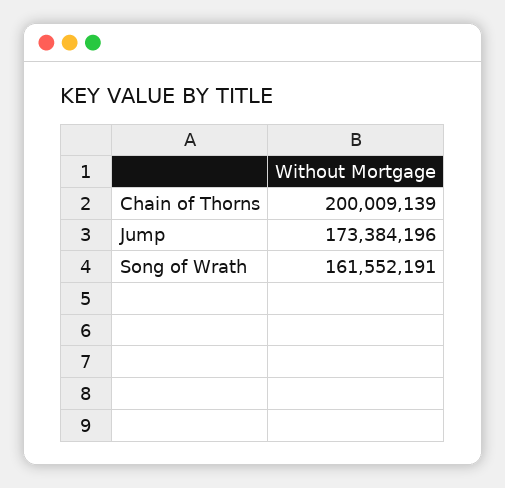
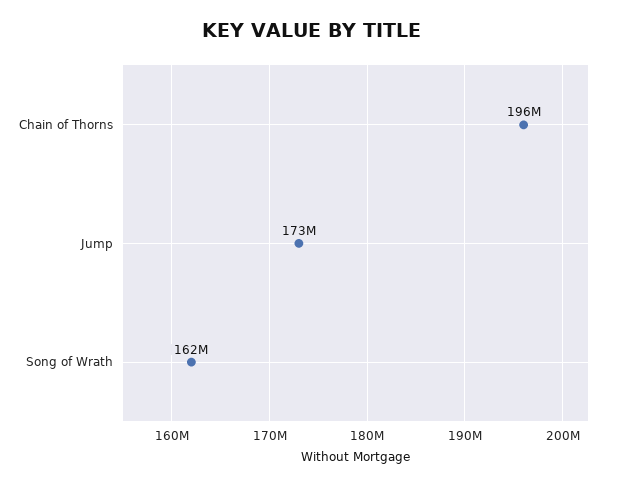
  {
-   "Chain of Thorns": 200009139,
+   "Chain of Thorns": 196000000,
    "Jump": 173384196,
    "Song of Wrath": 161552191
  }

